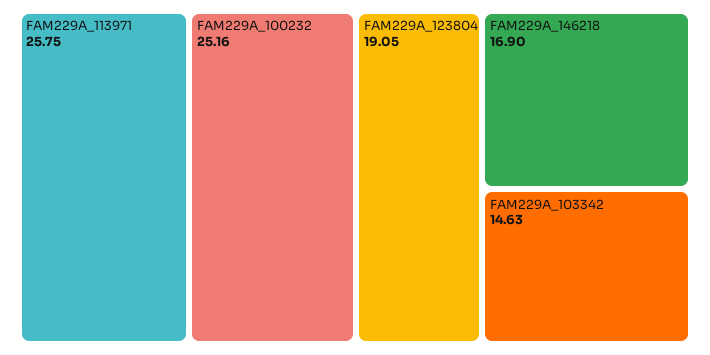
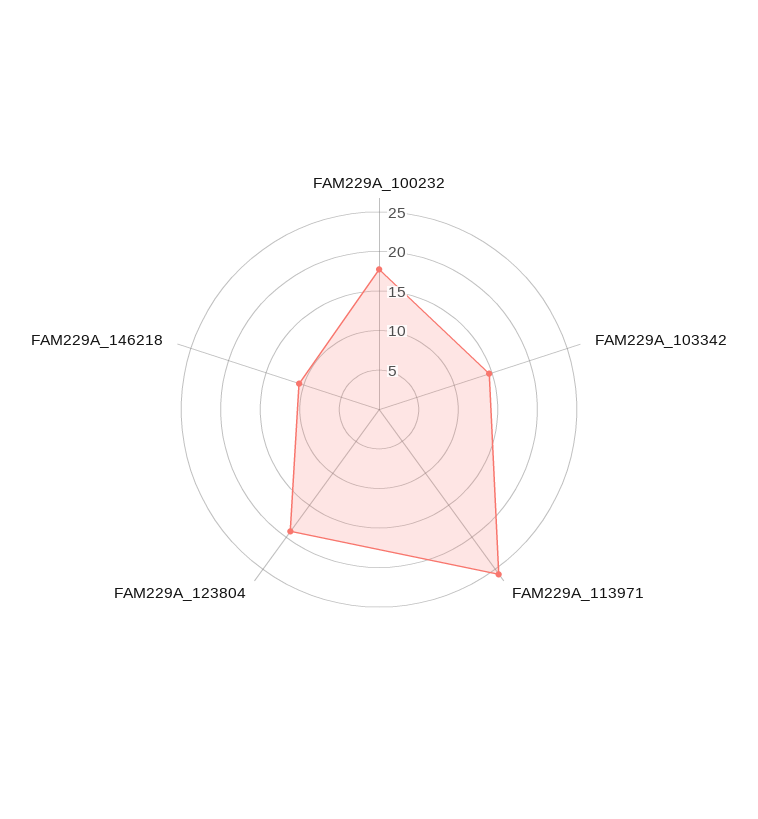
  {
    "FAM229A_113971": 25.75,
-   "FAM229A_100232": 25.16,
+   "FAM229A_100232": 17.5,
    "FAM229A_123804": 19.05,
-   "FAM229A_146218": 16.9,
+   "FAM229A_146218": 10,
    "FAM229A_103342": 14.63
  }

